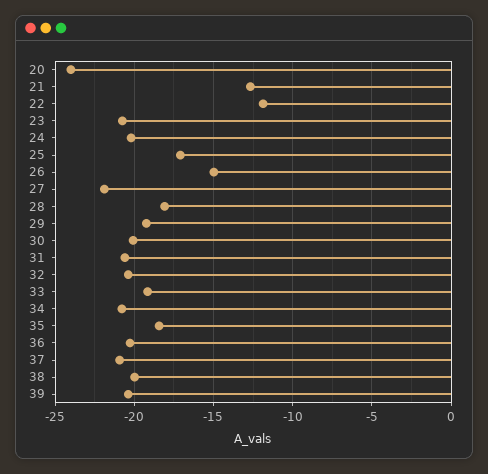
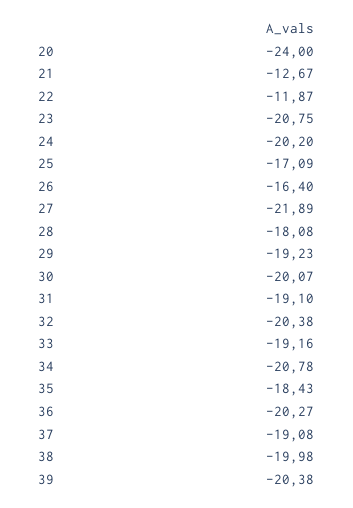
  {
    "20": -24,
    "21": -12.67,
    "22": -11.87,
    "23": -20.75,
    "24": -20.2,
    "25": -17.09,
-   "26": -15,
+   "26": -16.4,
    "27": -21.89,
    "28": -18.08,
    "29": -19.23,
    "30": -20.07,
-   "31": -20.5,
+   "31": -19.1,
    "32": -20.38,
    "33": -19.16,
    "34": -20.78,
    "35": -18.43,
    "36": -20.27,
-   "37": -21,
+   "37": -19.08,
    "38": -19.98,
    "39": -20.38
  }

